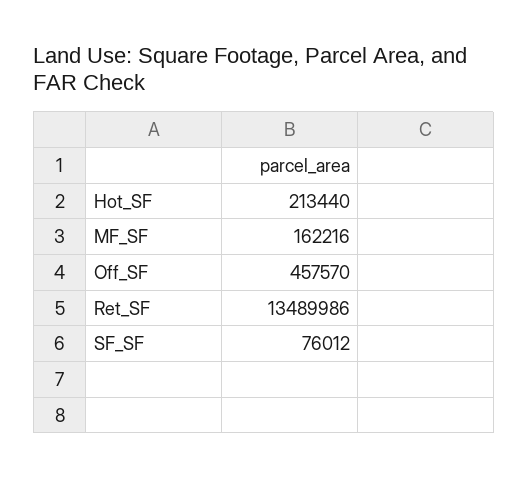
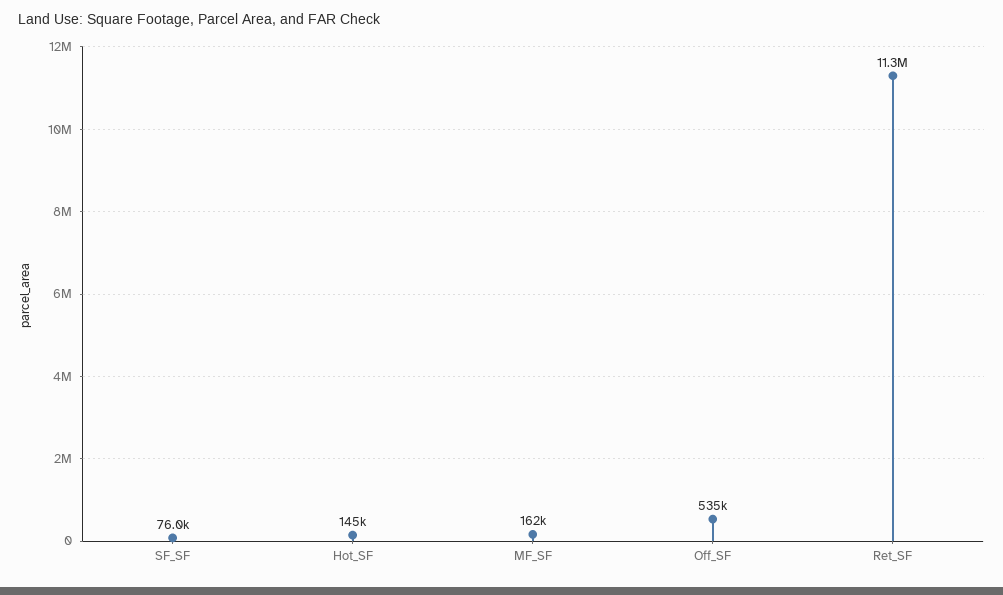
  {
-   "Hot_SF": 213440,
+   "Hot_SF": 145000,
    "MF_SF": 162216,
-   "Off_SF": 457570,
+   "Off_SF": 535000,
-   "Ret_SF": 13489986,
+   "Ret_SF": 11300000,
    "SF_SF": 76012
  }

